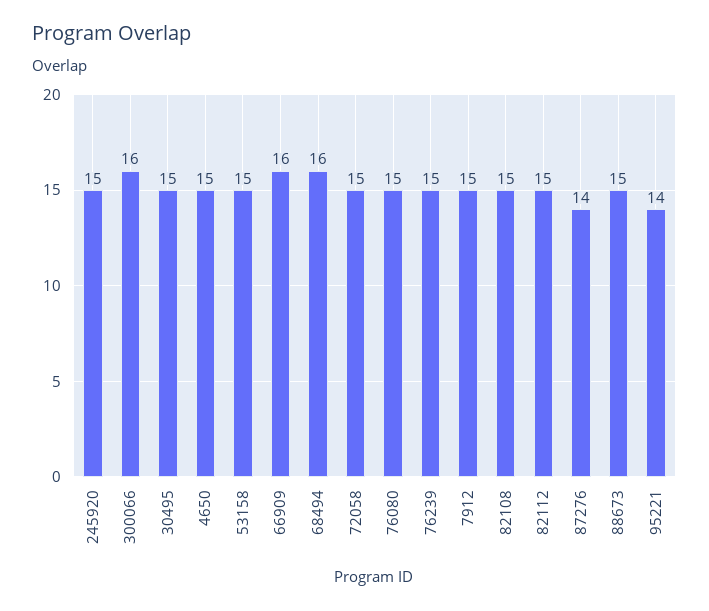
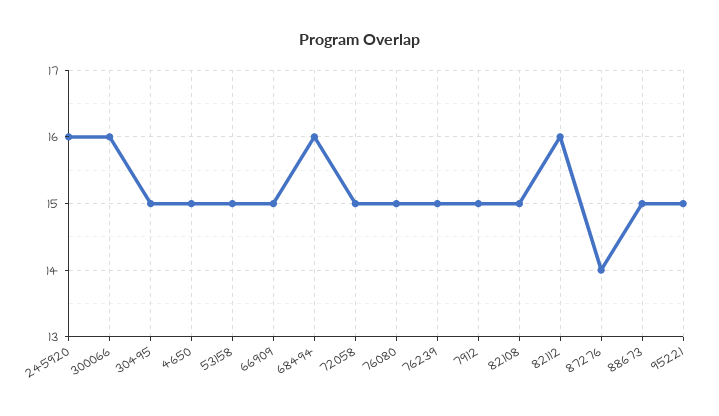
  {
-   "245920": 15,
+   "245920": 16,
    "300066": 16,
    "30495": 15,
    "4650": 15,
    "53158": 15,
-   "66909": 16,
+   "66909": 15,
    "68494": 16,
    "72058": 15,
    "76080": 15,
    "76239": 15,
    "7912": 15,
    "82108": 15,
-   "82112": 15,
+   "82112": 16,
    "87276": 14,
    "88673": 15,
-   "95221": 14
+   "95221": 15
  }

